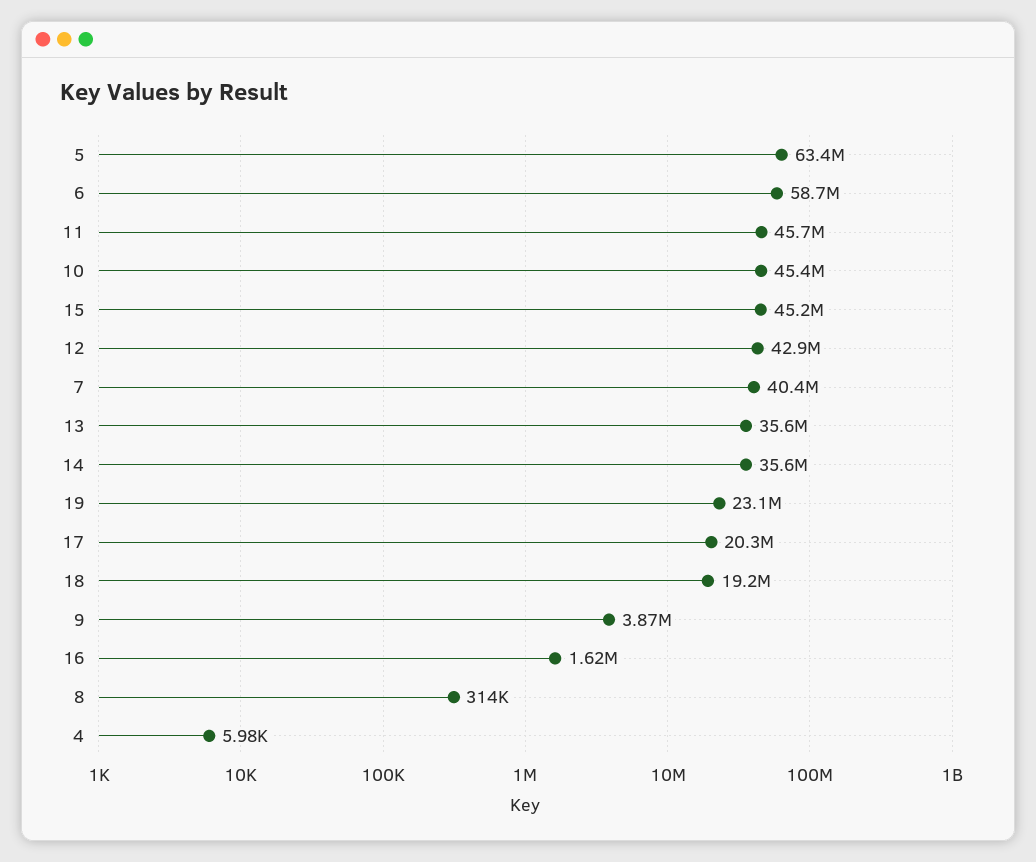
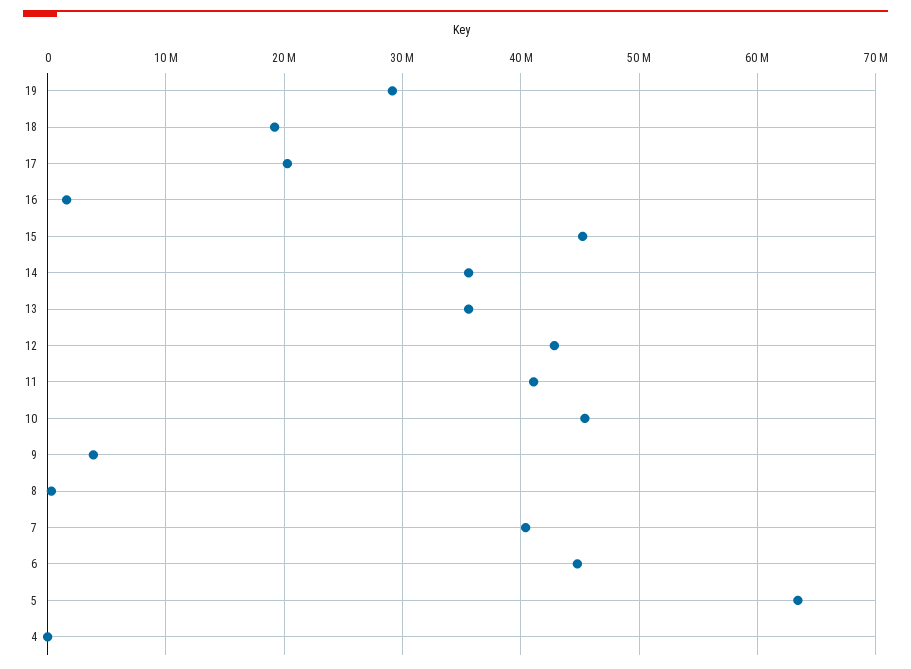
  {
    "5": 63400000,
-   "6": 58700000,
+   "6": 45000000,
-   "11": 45700000,
+   "11": 41000000,
    "10": 45400000,
    "15": 45200000,
    "12": 42900000,
    "7": 40400000,
    "13": 35600000,
    "14": 35600000,
-   "19": 23100000,
+   "19": 29000000,
    "17": 20300000,
    "18": 19200000,
    "9": 3870000,
    "16": 1620000,
    "8": 314000,
    "4": 5980
  }

